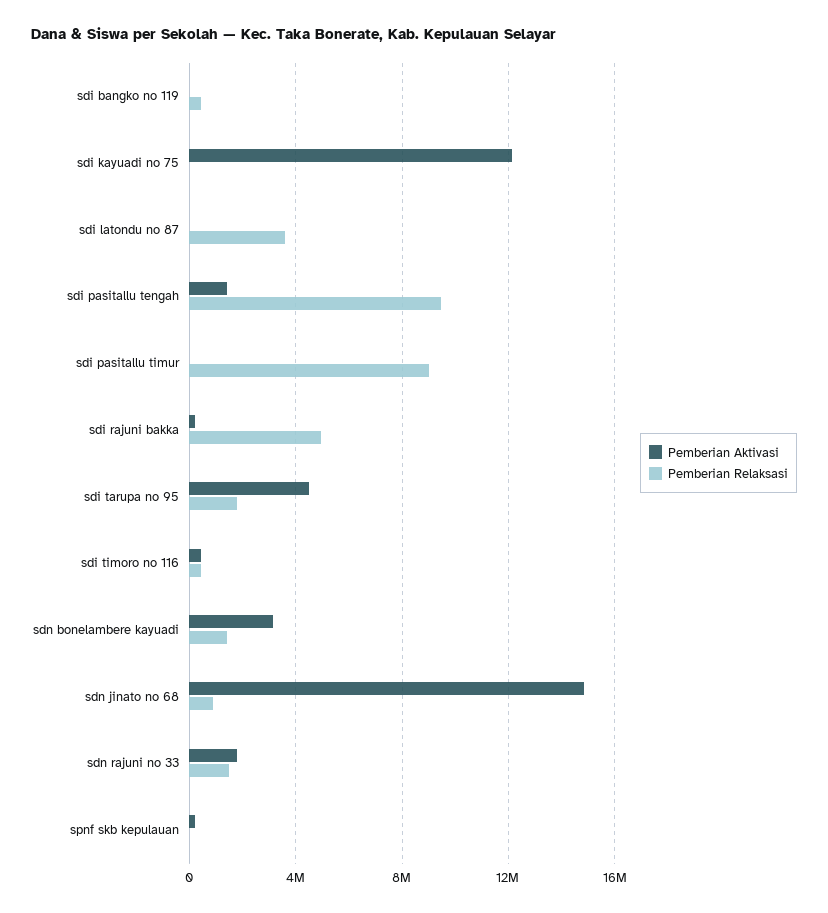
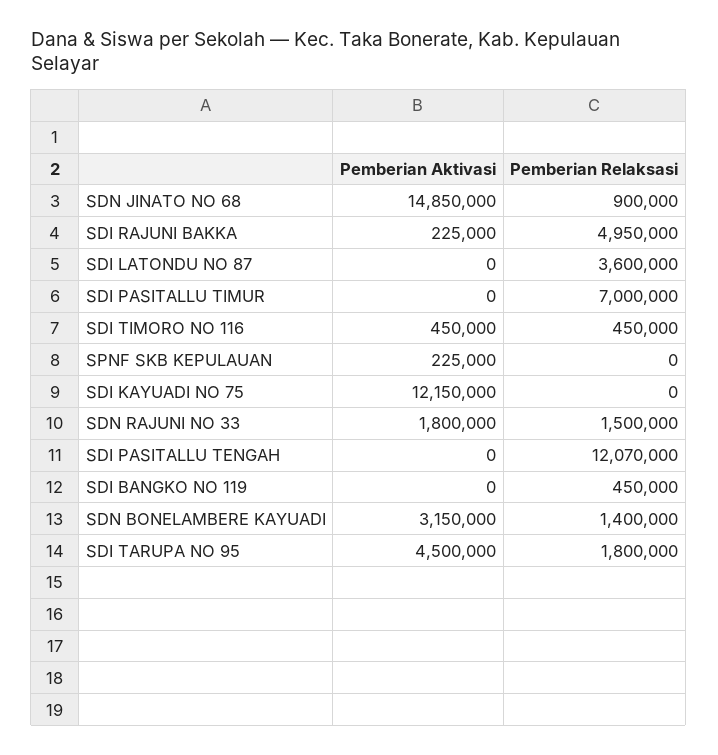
  {
    "Pemberian Aktivasi": {
      "sdi bangko no 119": 0,
      "sdi kayuadi no 75": 12150000,
      "sdi latondu no 87": 0,
-     "sdi pasitallu tengah": 1500000,
+     "sdi pasitallu tengah": 0,
      "sdi pasitallu timur": 0,
      "sdi rajuni bakka": 225000,
      "sdi tarupa no 95": 4500000,
      "sdi timoro no 116": 450000,
      "sdn bonelambere kayuadi": 3150000,
      "sdn jinato no 68": 14850000,
      "sdn rajuni no 33": 1800000,
      "spnf skb kepulauan": 225000
    },
    "Pemberian Relaksasi": {
      "sdi bangko no 119": 450000,
      "sdi kayuadi no 75": 0,
      "sdi latondu no 87": 3600000,
-     "sdi pasitallu tengah": 9500000,
+     "sdi pasitallu tengah": 12070000,
-     "sdi pasitallu timur": 9000000,
+     "sdi pasitallu timur": 7000000,
      "sdi rajuni bakka": 4950000,
      "sdi tarupa no 95": 1800000,
      "sdi timoro no 116": 450000,
      "sdn bonelambere kayuadi": 1400000,
      "sdn jinato no 68": 900000,
      "sdn rajuni no 33": 1500000,
      "spnf skb kepulauan": 0
    }
  }

